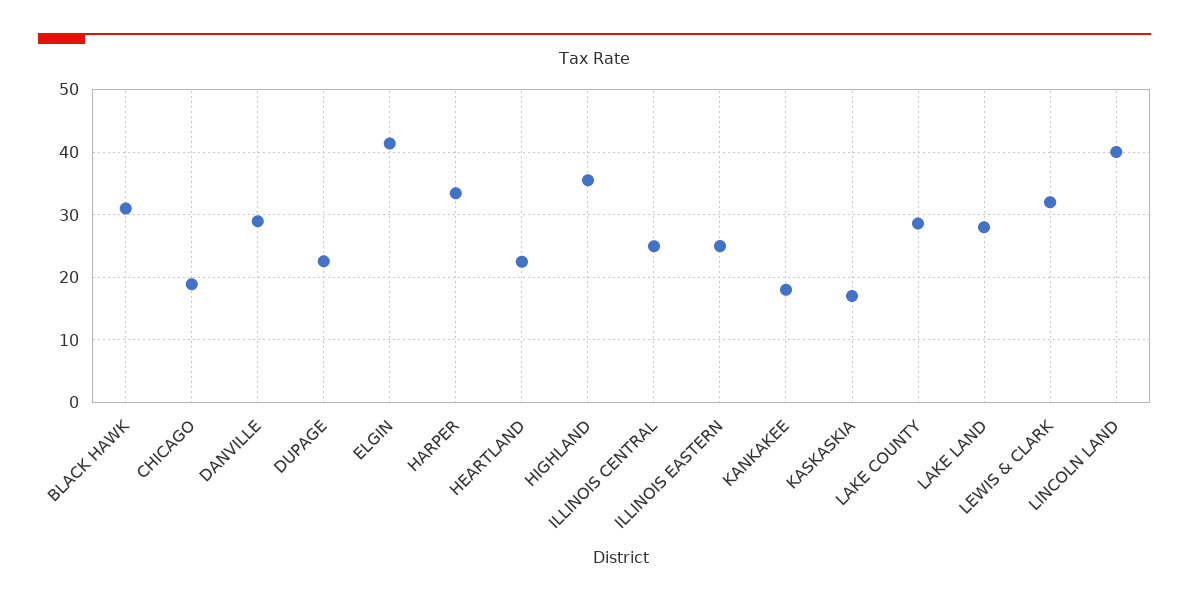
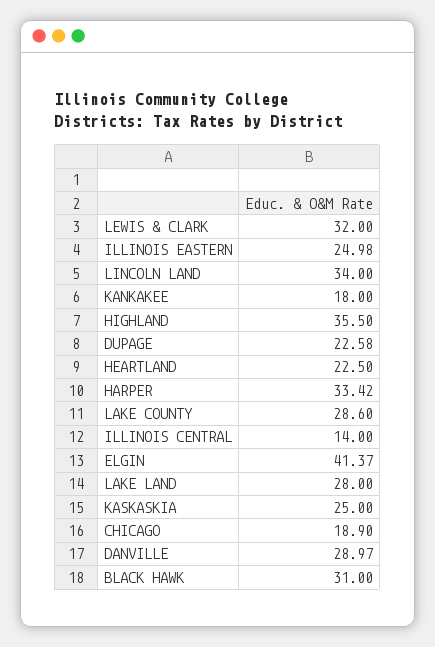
  {
    "BLACK HAWK": 31,
    "CHICAGO": 18.9,
    "DANVILLE": 28.97,
    "DUPAGE": 22.58,
    "ELGIN": 41.37,
    "HARPER": 33.42,
    "HEARTLAND": 22.5,
    "HIGHLAND": 35.5,
-   "ILLINOIS CENTRAL": 25,
+   "ILLINOIS CENTRAL": 14,
    "ILLINOIS EASTERN": 24.98,
    "KANKAKEE": 18,
-   "KASKASKIA": 17,
+   "KASKASKIA": 25,
    "LAKE COUNTY": 28.6,
    "LAKE LAND": 28,
    "LEWIS & CLARK": 32,
-   "LINCOLN LAND": 40
+   "LINCOLN LAND": 34
  }

